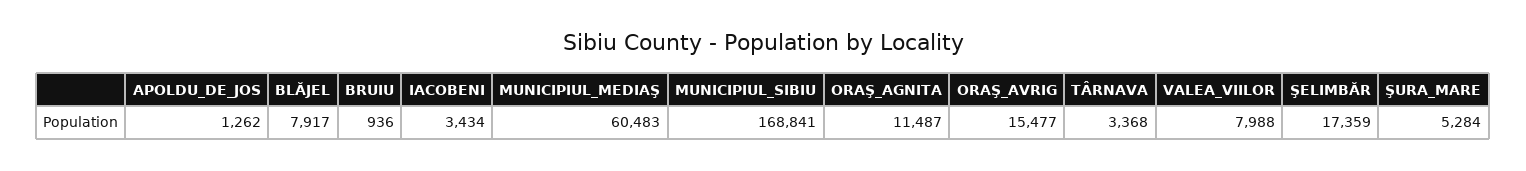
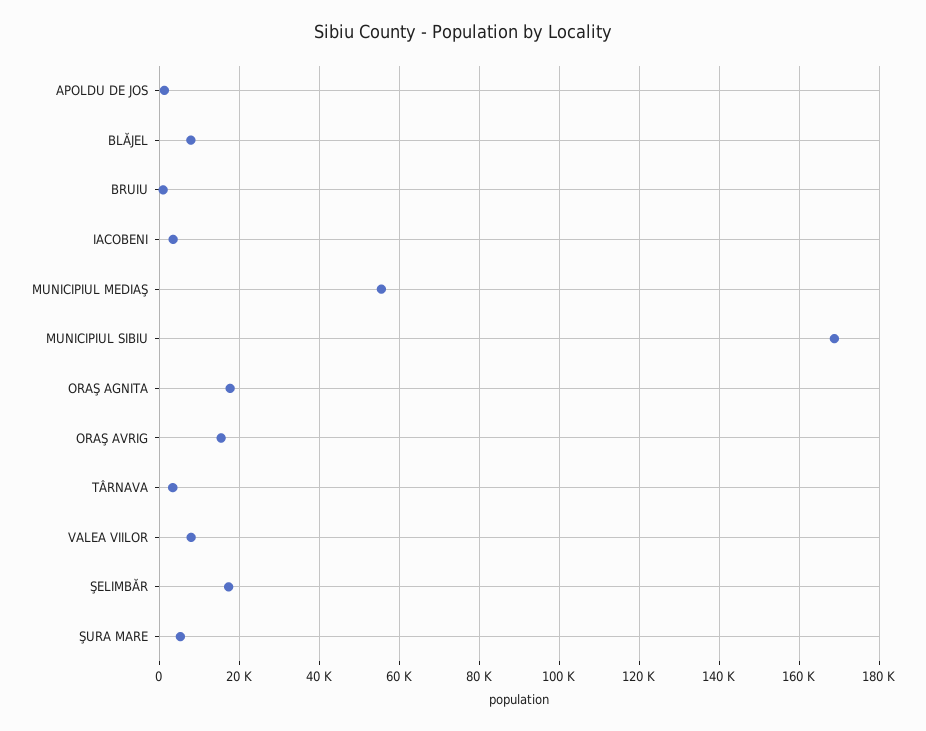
  {
    "APOLDU_DE_JOS": 1262,
    "BLĂJEL": 7917,
    "BRUIU": 936,
    "IACOBENI": 3434,
-   "MUNICIPIUL_MEDIAŞ": 60483,
+   "MUNICIPIUL_MEDIAŞ": 56000,
    "MUNICIPIUL_SIBIU": 168841,
-   "ORAŞ_AGNITA": 11487,
+   "ORAŞ_AGNITA": 18000,
    "ORAŞ_AVRIG": 15477,
    "TÂRNAVA": 3368,
    "VALEA_VIILOR": 7988,
    "ŞELIMBĂR": 17359,
    "ŞURA_MARE": 5284
  }

